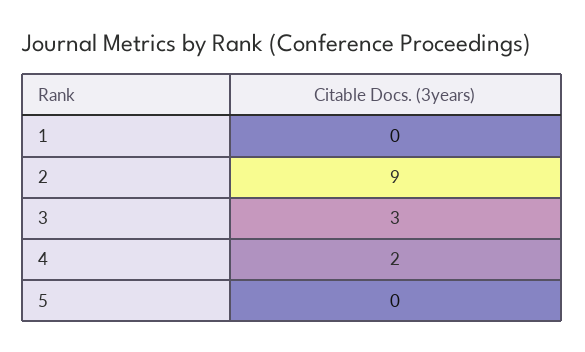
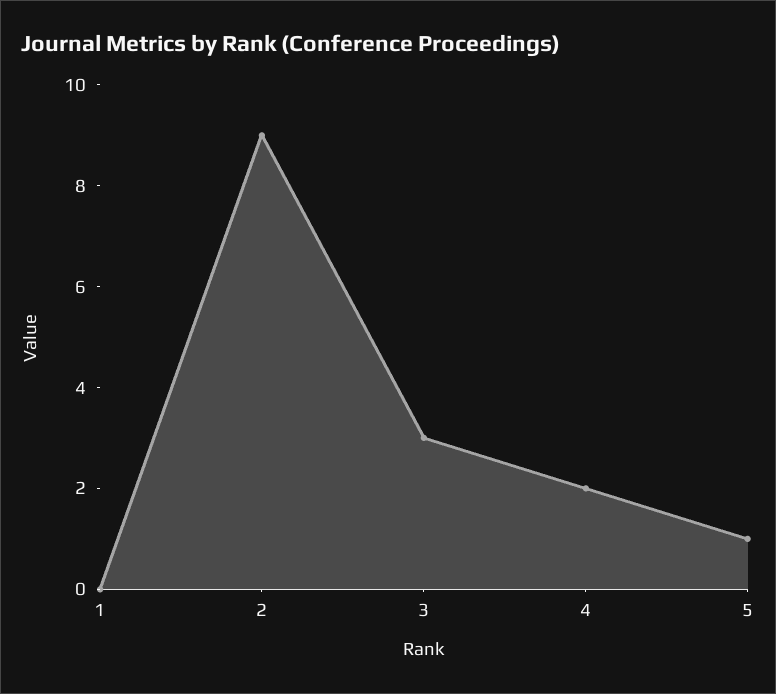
  {
    "1": 0,
    "2": 9,
    "3": 3,
    "4": 2,
-   "5": 0
+   "5": 1
  }

